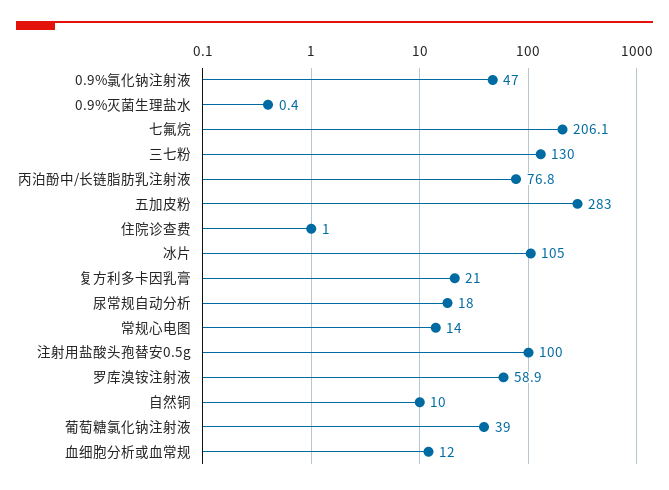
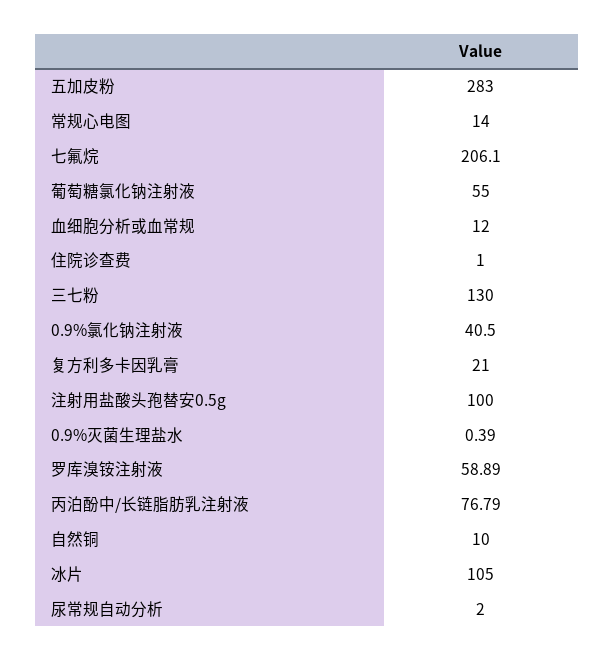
  {
-   "0.9%氯化钠注射液": 47,
+   "0.9%氯化钠注射液": 40.5,
    "0.9%灭菌生理盐水": 0.39,
    "七氟烷": 206.1,
    "三七粉": 130,
    "丙泊酚中/长链脂肪乳注射液": 76.79,
    "五加皮粉": 283,
    "住院诊查费": 1,
    "冰片": 105,
    "复方利多卡因乳膏": 21,
-   "尿常规自动分析": 18,
+   "尿常规自动分析": 2,
    "常规心电图": 14,
    "注射用盐酸头孢替安0.5g": 100,
    "罗库溴铵注射液": 58.89,
    "自然铜": 10,
-   "葡萄糖氯化钠注射液": 39,
+   "葡萄糖氯化钠注射液": 55,
    "血细胞分析或血常规": 12
  }

